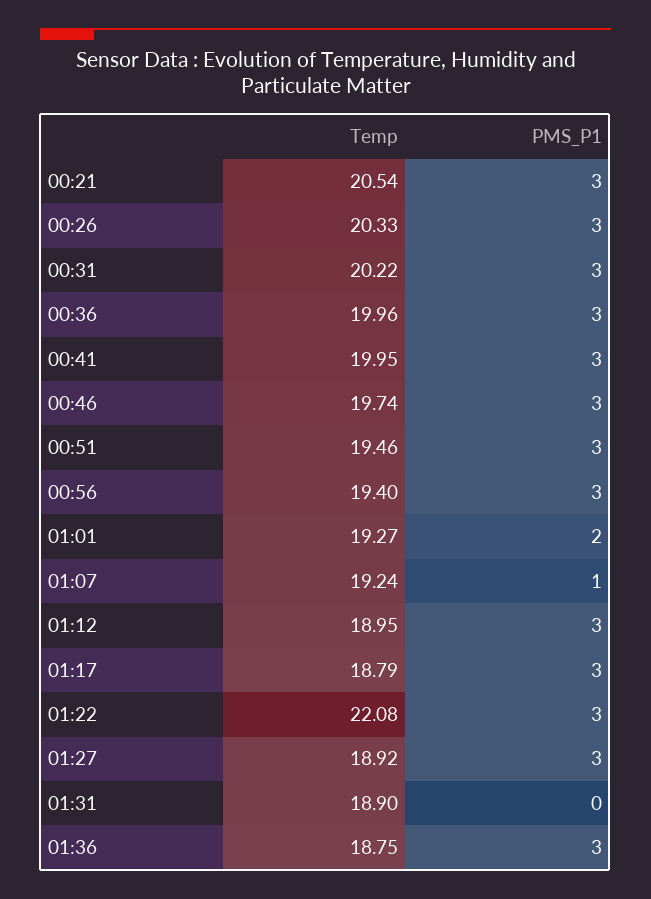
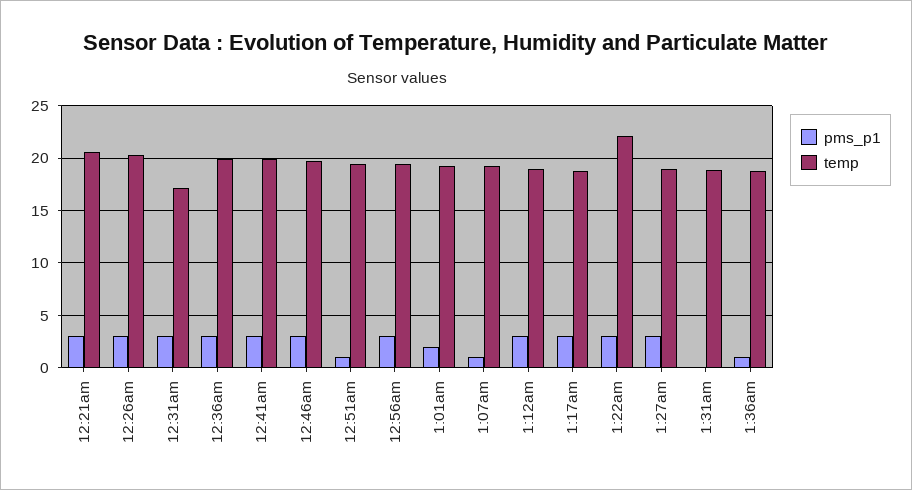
  {
    "Temp": {
      "00:21": 20.54,
      "00:26": 20.33,
-     "00:31": 20.22,
+     "00:31": 17,
      "00:36": 19.96,
      "00:41": 19.95,
      "00:46": 19.74,
      "00:51": 19.46,
      "00:56": 19.4,
      "01:01": 19.27,
      "01:07": 19.24,
      "01:12": 18.95,
      "01:17": 18.79,
      "01:22": 22.08,
      "01:27": 18.92,
      "01:31": 18.9,
      "01:36": 18.75
    },
    "PMS_P1": {
      "00:21": 3,
      "00:26": 3,
      "00:31": 3,
      "00:36": 3,
      "00:41": 3,
      "00:46": 3,
-     "00:51": 3,
+     "00:51": 1,
      "00:56": 3,
      "01:01": 2,
      "01:07": 1,
      "01:12": 3,
      "01:17": 3,
      "01:22": 3,
      "01:27": 3,
      "01:31": 0,
-     "01:36": 3
+     "01:36": 1
    }
  }

